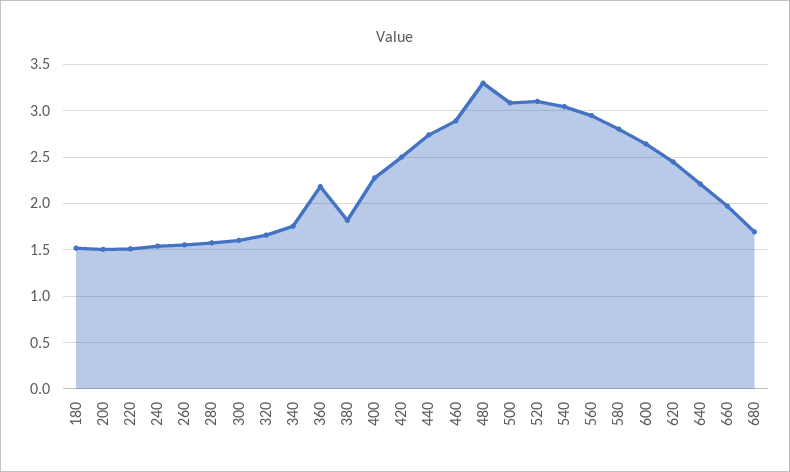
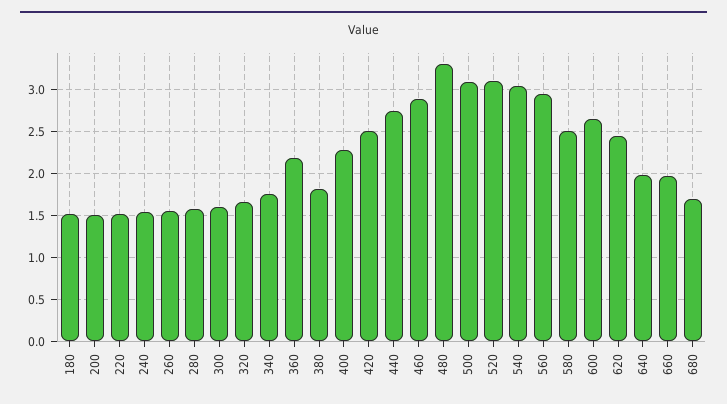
  {
    "180": 1.5,
    "200": 1.5,
    "220": 1.5,
    "240": 1.5,
    "260": 1.6,
    "280": 1.6,
    "300": 1.6,
    "320": 1.7,
    "340": 1.8,
    "360": 2.2,
    "380": 1.8,
    "400": 2.3,
    "420": 2.5,
    "440": 2.7,
    "460": 2.9,
    "480": 3.3,
    "500": 3.1,
    "520": 3.1,
    "540": 3,
    "560": 2.9,
-   "580": 2.8,
+   "580": 2.5,
    "600": 2.6,
    "620": 2.4,
-   "640": 2.2,
+   "640": 2,
    "660": 2,
    "680": 1.7
  }

